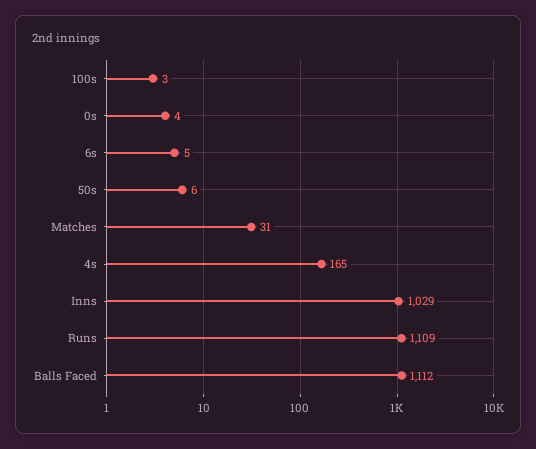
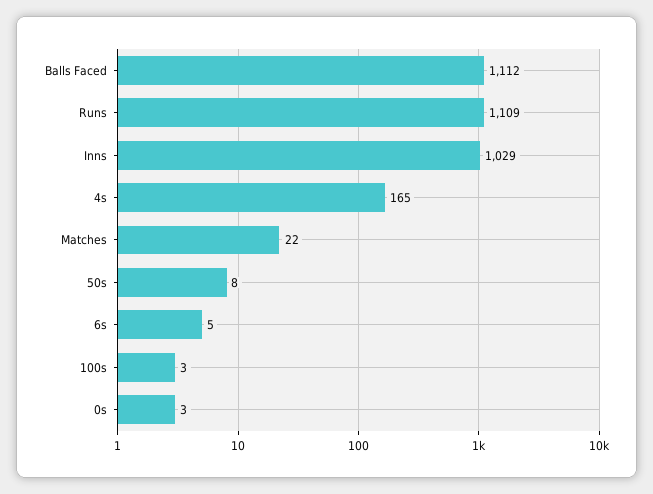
  {
    "100s": 3,
-   "0s": 4,
+   "0s": 3,
    "6s": 5,
-   "50s": 6,
+   "50s": 8,
-   "Matches": 31,
+   "Matches": 22,
    "4s": 165,
    "Inns": 1029,
    "Runs": 1109,
    "Balls Faced": 1112
  }

